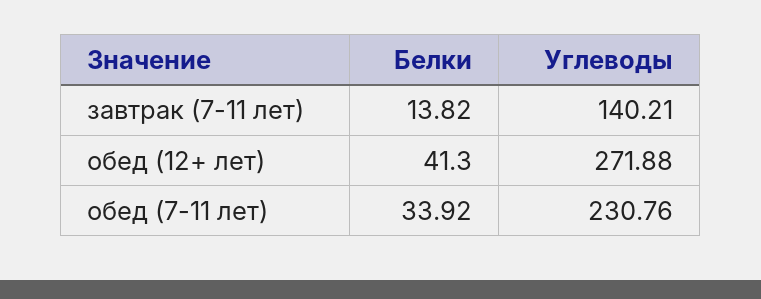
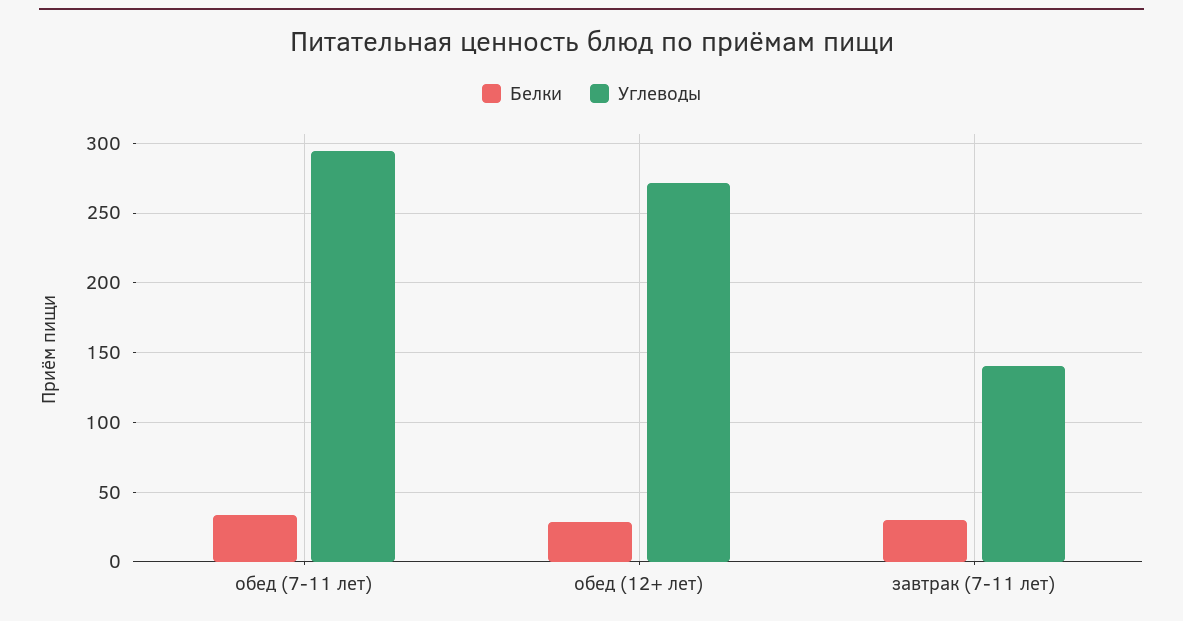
  {
    "Белки": {
-     "завтрак (7-11 лет)": 13.82,
+     "завтрак (7-11 лет)": 30,
-     "обед (12+ лет)": 41.3,
+     "обед (12+ лет)": 30,
      "обед (7-11 лет)": 33.92
    },
    "Углеводы": {
      "завтрак (7-11 лет)": 140.21,
      "обед (12+ лет)": 271.88,
-     "обед (7-11 лет)": 230.76
+     "обед (7-11 лет)": 295
    }
  }

